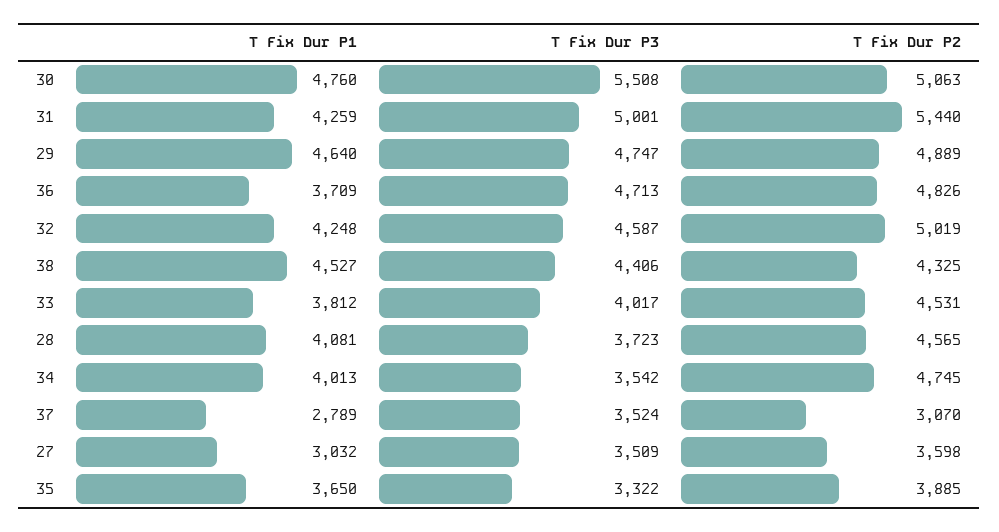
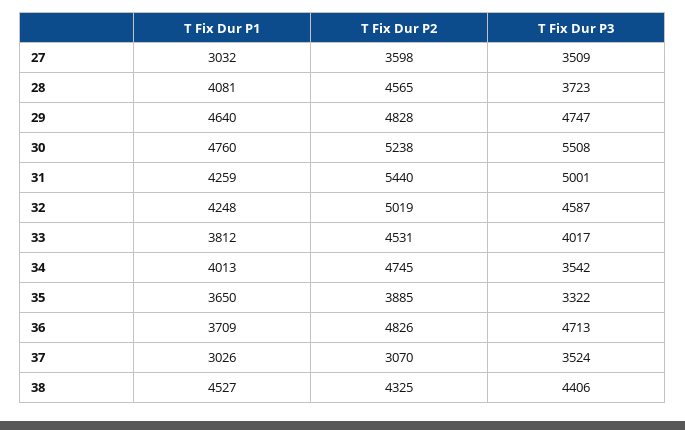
  {
    "T Fix Dur P1": {
      "30": 4760,
      "31": 4259,
      "29": 4640,
      "36": 3709,
      "32": 4248,
      "38": 4527,
      "33": 3812,
      "28": 4081,
      "34": 4013,
-     "37": 2789,
+     "37": 3026,
      "27": 3032,
      "35": 3650
    },
    "T Fix Dur P3": {
      "30": 5508,
      "31": 5001,
      "29": 4747,
      "36": 4713,
      "32": 4587,
      "38": 4406,
      "33": 4017,
      "28": 3723,
      "34": 3542,
      "37": 3524,
      "27": 3509,
      "35": 3322
    },
    "T Fix Dur P2": {
-     "30": 5063,
+     "30": 5238,
      "31": 5440,
-     "29": 4889,
+     "29": 4828,
      "36": 4826,
      "32": 5019,
      "38": 4325,
      "33": 4531,
      "28": 4565,
      "34": 4745,
      "37": 3070,
      "27": 3598,
      "35": 3885
    }
  }

